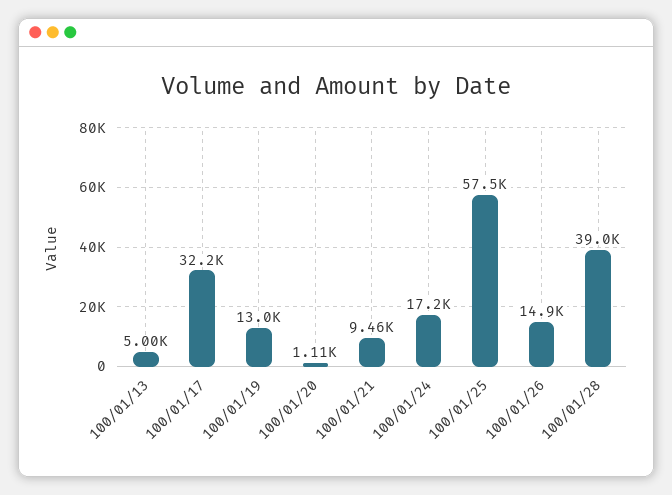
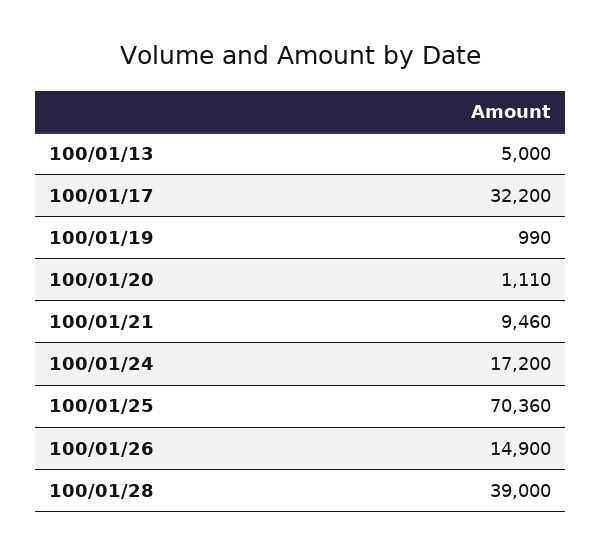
  {
    "100/01/13": 5000,
    "100/01/17": 32200,
-   "100/01/19": 13000,
+   "100/01/19": 990,
    "100/01/20": 1110,
    "100/01/21": 9460,
    "100/01/24": 17200,
-   "100/01/25": 57500,
+   "100/01/25": 70360,
    "100/01/26": 14900,
    "100/01/28": 39000
  }

